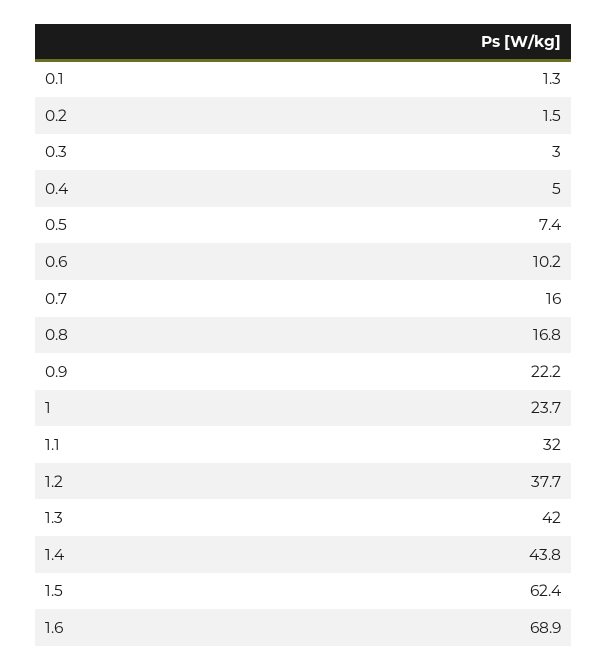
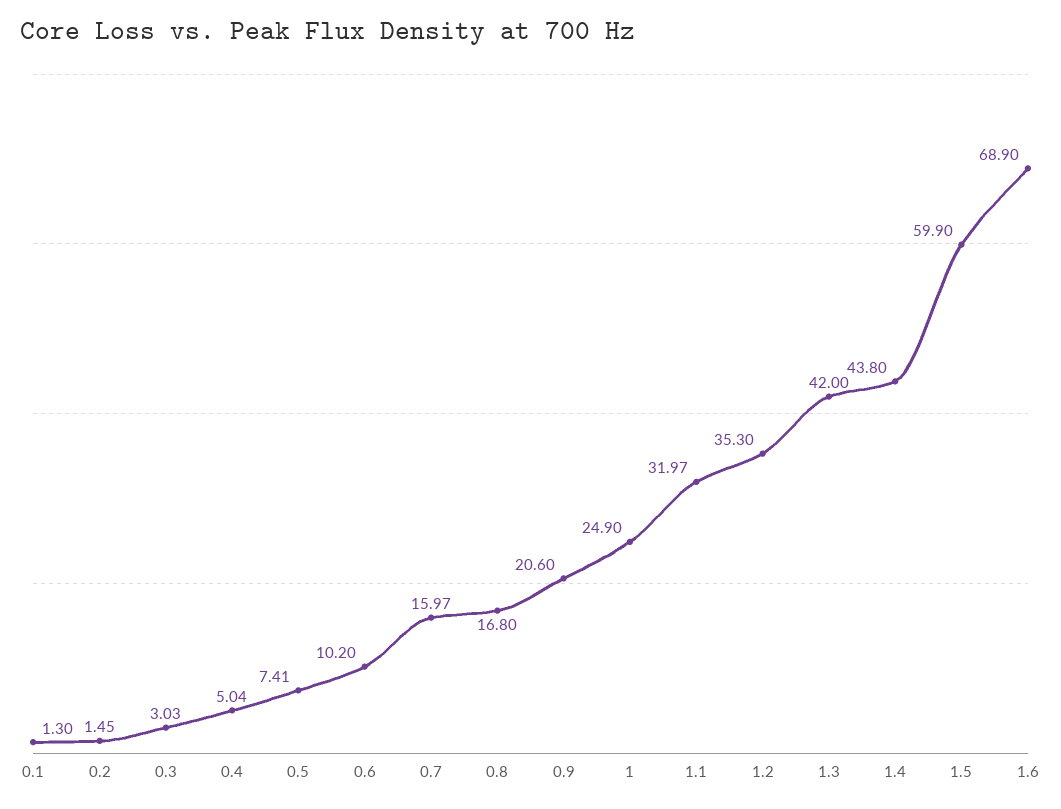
  {
    "0.1": 1.3,
    "0.2": 1.45,
    "0.3": 3.03,
    "0.4": 5.04,
    "0.5": 7.41,
    "0.6": 10.2,
    "0.7": 15.97,
    "0.8": 16.8,
-   "0.9": 22.2,
+   "0.9": 20.6,
-   "1": 23.7,
+   "1": 24.9,
    "1.1": 31.97,
-   "1.2": 37.7,
+   "1.2": 35.3,
    "1.3": 42,
    "1.4": 43.8,
-   "1.5": 62.4,
+   "1.5": 59.9,
    "1.6": 68.9
  }

